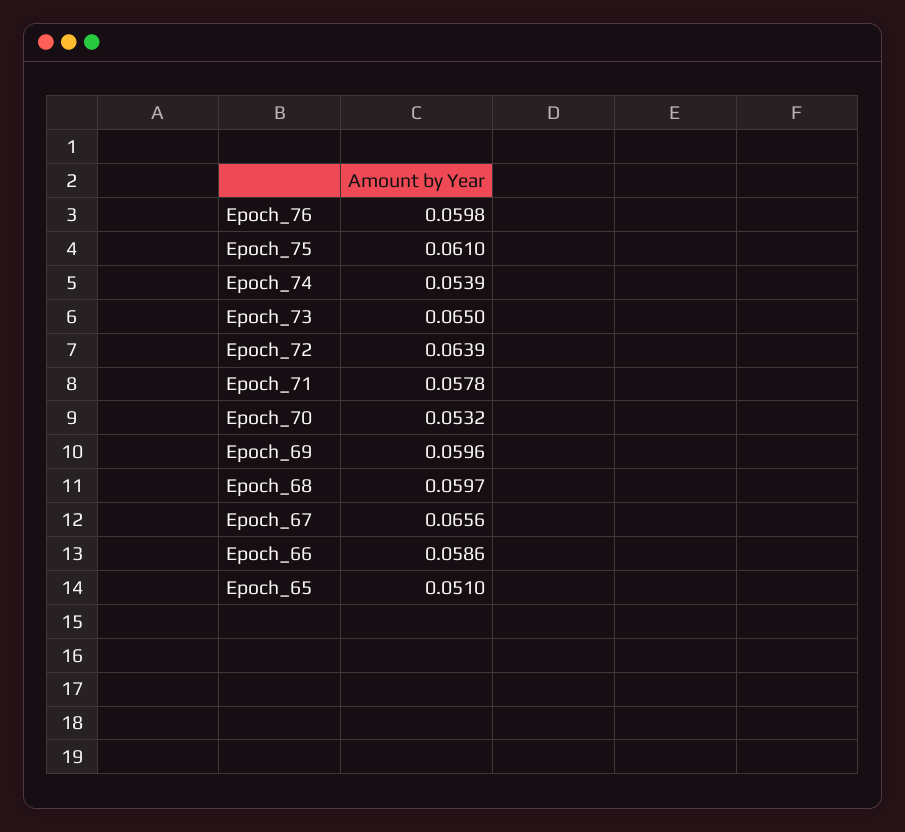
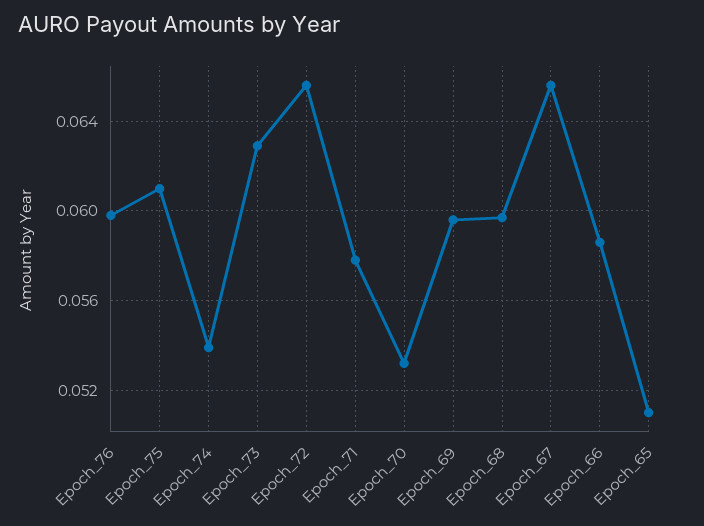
  {
    "Epoch_76": 0.0598,
    "Epoch_75": 0.061,
    "Epoch_74": 0.0539,
-   "Epoch_73": 0.065,
+   "Epoch_73": 0.063,
-   "Epoch_72": 0.0639,
+   "Epoch_72": 0.0655,
    "Epoch_71": 0.0578,
    "Epoch_70": 0.0532,
    "Epoch_69": 0.0596,
    "Epoch_68": 0.0597,
    "Epoch_67": 0.0656,
    "Epoch_66": 0.0586,
    "Epoch_65": 0.051
  }

